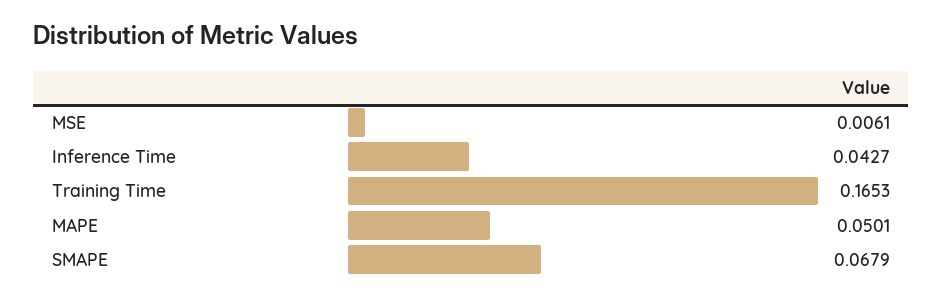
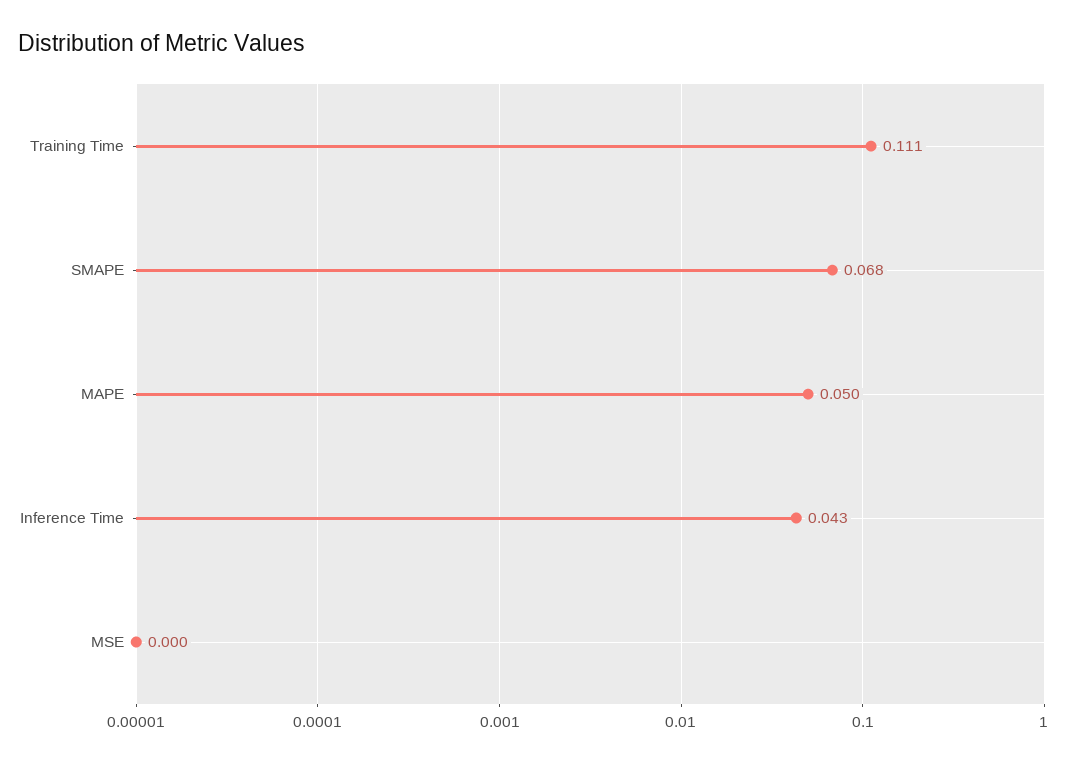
  {
-   "MSE": 0.0061,
+   "MSE": 0,
    "Inference Time": 0.0427,
-   "Training Time": 0.1653,
+   "Training Time": 0.111,
    "MAPE": 0.0501,
    "SMAPE": 0.0679
  }

